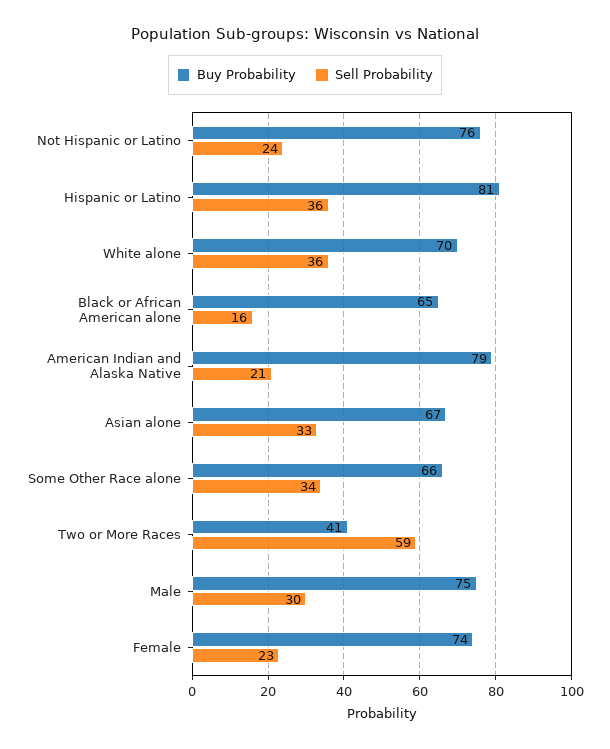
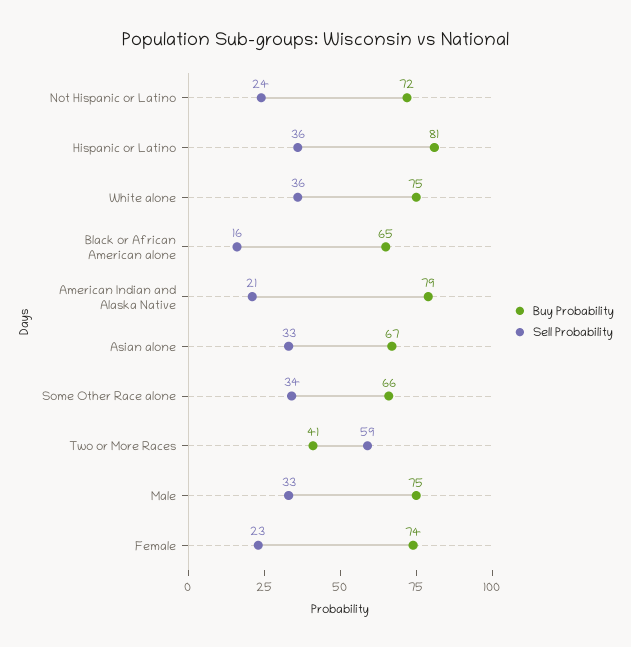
  {
    "Buy Probability": {
-     "Not Hispanic or Latino": 76,
+     "Not Hispanic or Latino": 72,
      "Hispanic or Latino": 81,
-     "White alone": 70,
+     "White alone": 75,
      "Black or African American alone": 65,
      "American Indian and Alaska Native": 79,
      "Asian alone": 67,
      "Some Other Race alone": 66,
      "Two or More Races": 41,
      "Male": 75,
      "Female": 74
    },
    "Sell Probability": {
      "Not Hispanic or Latino": 24,
      "Hispanic or Latino": 36,
      "White alone": 36,
      "Black or African American alone": 16,
      "American Indian and Alaska Native": 21,
      "Asian alone": 33,
      "Some Other Race alone": 34,
      "Two or More Races": 59,
-     "Male": 30,
+     "Male": 33,
      "Female": 23
    }
  }

